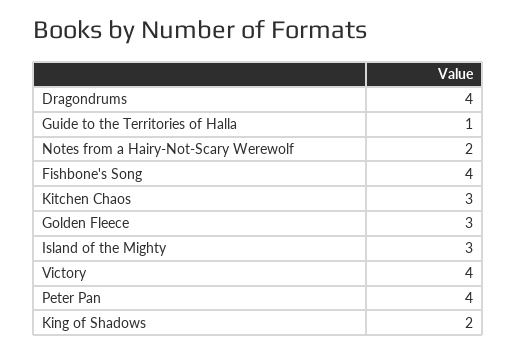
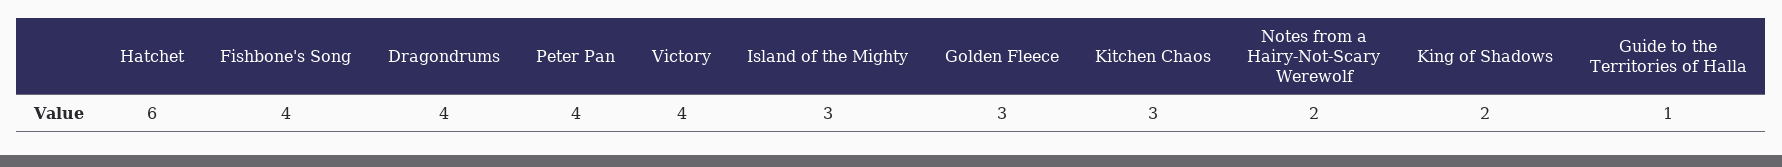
  {
    "Dragondrums": 4,
    "Guide to the Territories of Halla": 1,
    "Notes from a Hairy-Not-Scary Werewolf": 2,
    "Fishbone's Song": 4,
    "Kitchen Chaos": 3,
    "Golden Fleece": 3,
    "Island of the Mighty": 3,
    "Victory": 4,
    "Peter Pan": 4,
-   "King of Shadows": 2
+   "King of Shadows": 2,
+   "Hatchet": 6
  }

